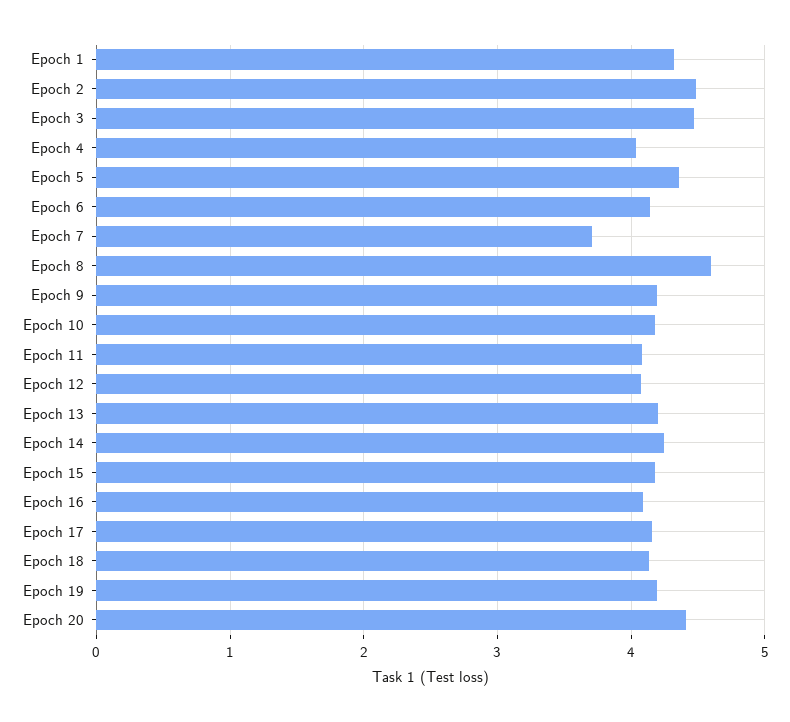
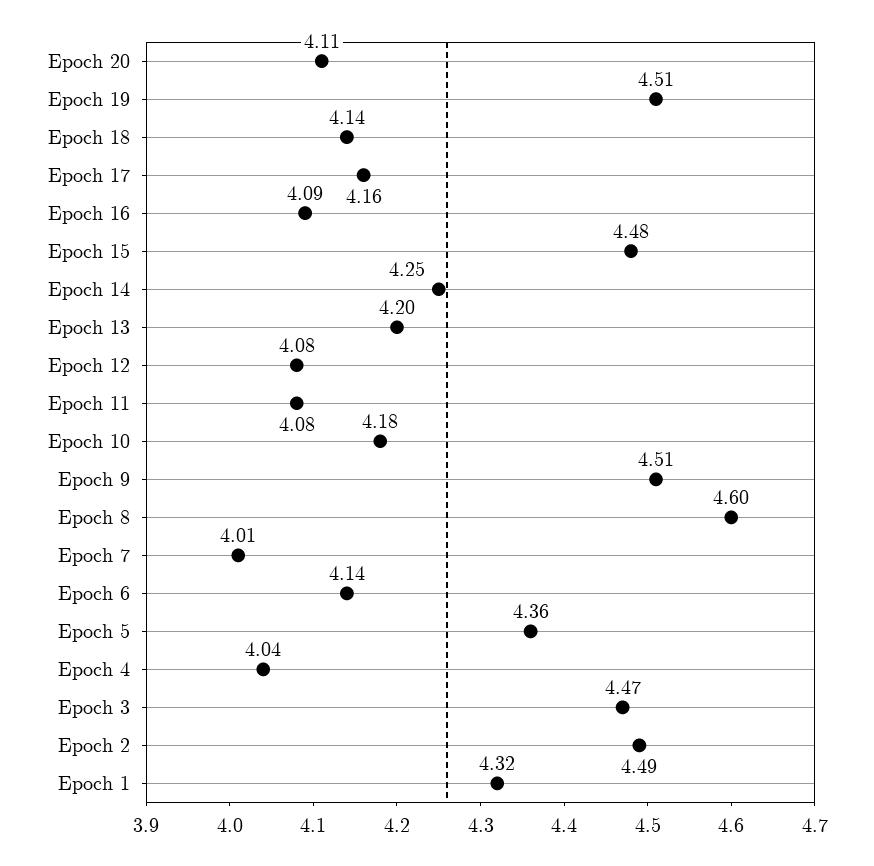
  {
    "Epoch 1": 4.32,
    "Epoch 2": 4.49,
    "Epoch 3": 4.47,
    "Epoch 4": 4.04,
    "Epoch 5": 4.36,
    "Epoch 6": 4.14,
-   "Epoch 7": 3.7,
+   "Epoch 7": 4.01,
    "Epoch 8": 4.6,
-   "Epoch 9": 4.2,
+   "Epoch 9": 4.51,
    "Epoch 10": 4.18,
    "Epoch 11": 4.08,
    "Epoch 12": 4.08,
    "Epoch 13": 4.2,
    "Epoch 14": 4.25,
-   "Epoch 15": 4.2,
+   "Epoch 15": 4.48,
    "Epoch 16": 4.09,
    "Epoch 17": 4.16,
    "Epoch 18": 4.14,
-   "Epoch 19": 4.2,
+   "Epoch 19": 4.51,
-   "Epoch 20": 4.4
+   "Epoch 20": 4.11
  }

